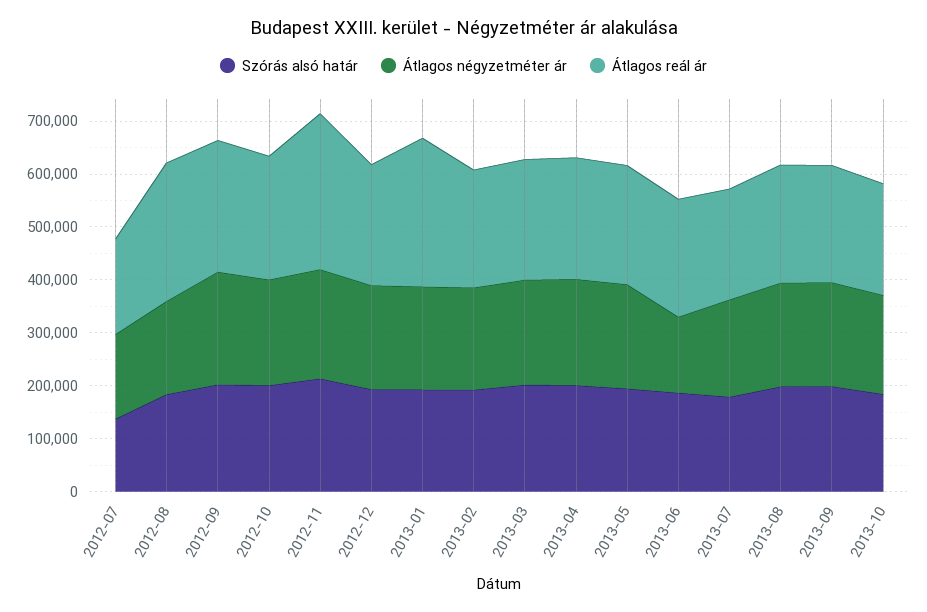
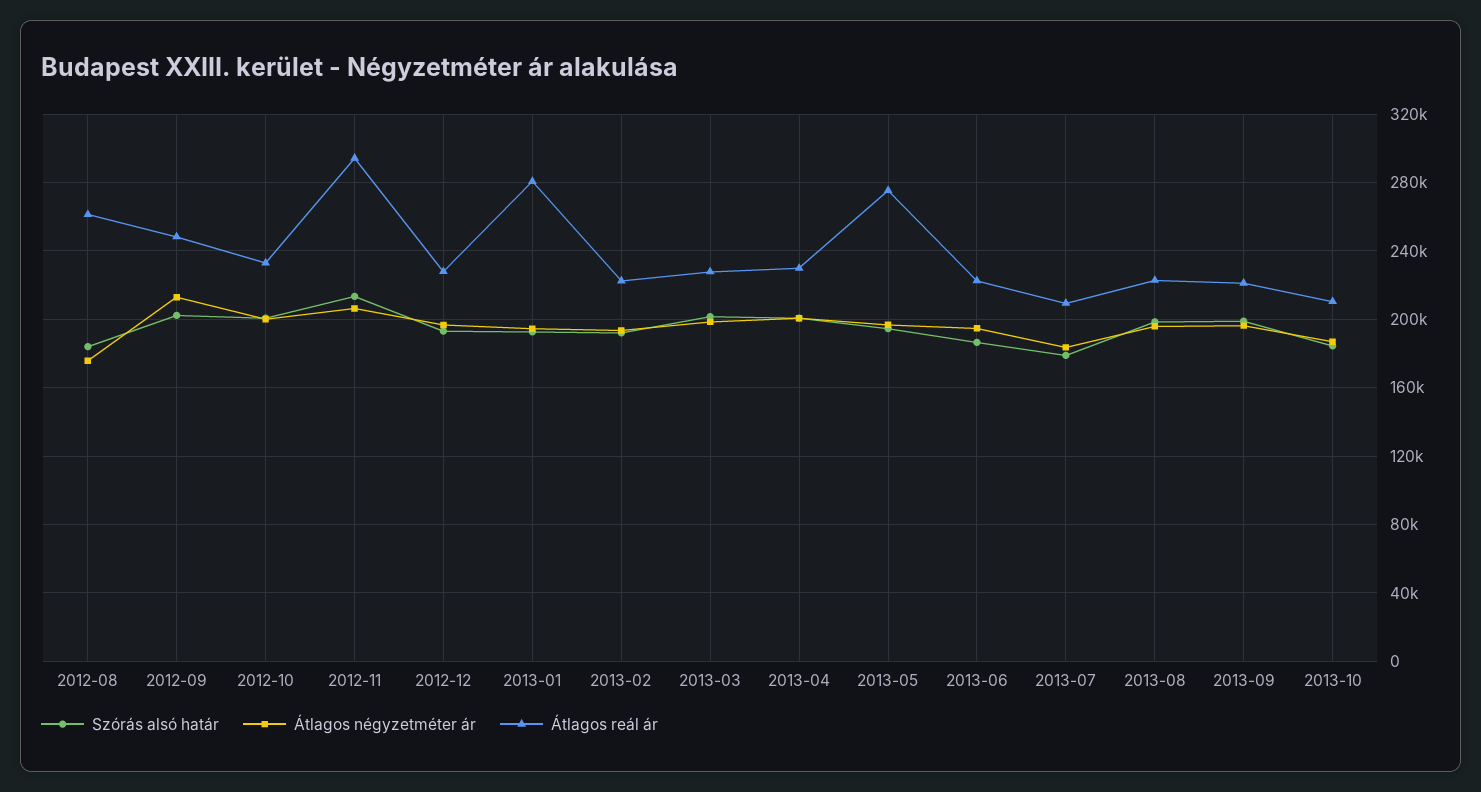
  {
    "Szórás alsó határ": {
-     "2012-07": 140000,
      "2012-08": 185000,
      "2012-09": 200000,
      "2012-10": 200000,
      "2012-11": 215000,
      "2012-12": 195000,
      "2013-01": 195000,
      "2013-02": 190000,
      "2013-03": 200000,
      "2013-04": 200000,
      "2013-05": 195000,
      "2013-06": 185000,
      "2013-07": 180000,
      "2013-08": 200000,
      "2013-09": 200000,
      "2013-10": 185000
    },
    "Átlagos négyzetméter ár": {
-     "2012-07": 160000,
      "2012-08": 175000,
      "2012-09": 215000,
      "2012-10": 200000,
      "2012-11": 205000,
      "2012-12": 195000,
      "2013-01": 195000,
      "2013-02": 195000,
      "2013-03": 200000,
      "2013-04": 200000,
      "2013-05": 195000,
-     "2013-06": 140000,
+     "2013-06": 195000,
      "2013-07": 185000,
      "2013-08": 195000,
      "2013-09": 195000,
      "2013-10": 185000
    },
    "Átlagos reál ár": {
-     "2012-07": 180000,
      "2012-08": 260000,
      "2012-09": 250000,
      "2012-10": 235000,
      "2012-11": 295000,
      "2012-12": 230000,
      "2013-01": 280000,
      "2013-02": 220000,
      "2013-03": 230000,
      "2013-04": 230000,
-     "2013-05": 220000,
+     "2013-05": 275000,
      "2013-06": 225000,
      "2013-07": 210000,
      "2013-08": 225000,
      "2013-09": 220000,
      "2013-10": 210000
    }
  }

